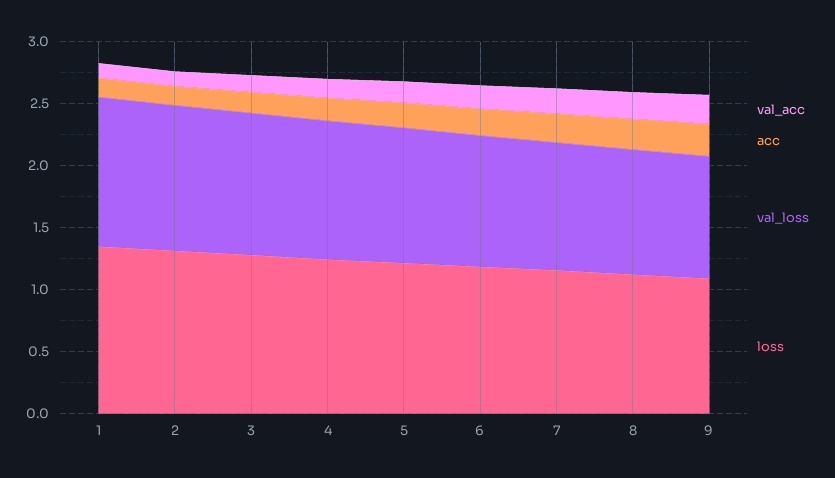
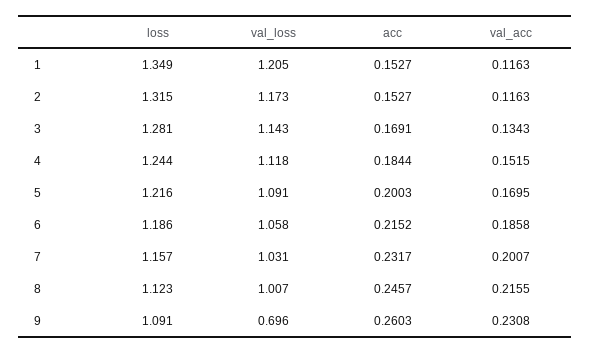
  {
    "val_acc": {
      "1": 0.1163,
      "2": 0.1163,
      "3": 0.1343,
      "4": 0.1515,
      "5": 0.1695,
      "6": 0.1858,
      "7": 0.2007,
      "8": 0.2155,
      "9": 0.2308
    },
    "acc": {
      "1": 0.1527,
      "2": 0.1527,
      "3": 0.1691,
      "4": 0.1844,
      "5": 0.2003,
      "6": 0.2152,
      "7": 0.2317,
      "8": 0.2457,
      "9": 0.2603
    },
    "val_loss": {
      "1": 1.205,
      "2": 1.173,
      "3": 1.143,
      "4": 1.118,
      "5": 1.091,
      "6": 1.058,
      "7": 1.031,
      "8": 1.007,
-     "9": 1
+     "9": 0.696
    },
    "loss": {
      "1": 1.349,
      "2": 1.315,
      "3": 1.281,
      "4": 1.244,
      "5": 1.216,
      "6": 1.186,
      "7": 1.157,
      "8": 1.123,
      "9": 1.091
    }
  }

